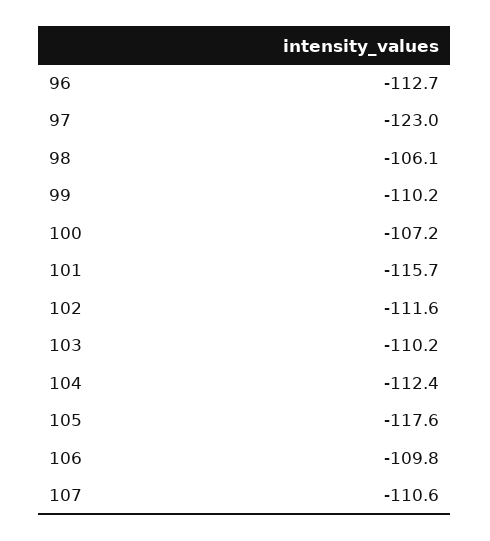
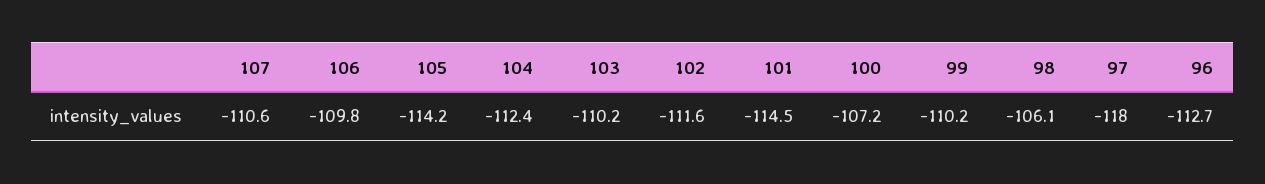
  {
    "96": -112.7,
-   "97": -123,
+   "97": -118,
    "98": -106.1,
    "99": -110.2,
    "100": -107.2,
-   "101": -115.7,
+   "101": -114.5,
    "102": -111.6,
    "103": -110.2,
    "104": -112.4,
-   "105": -117.6,
+   "105": -114.2,
    "106": -109.8,
    "107": -110.6
  }

